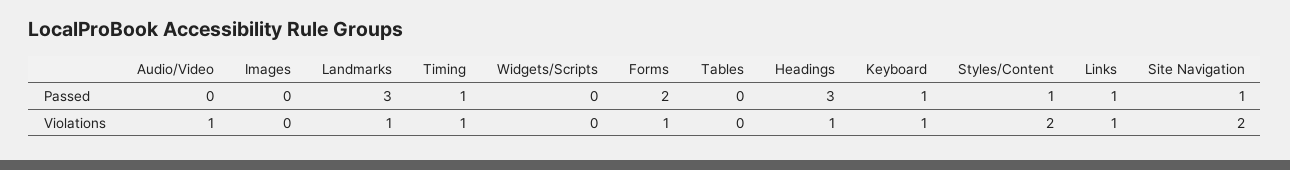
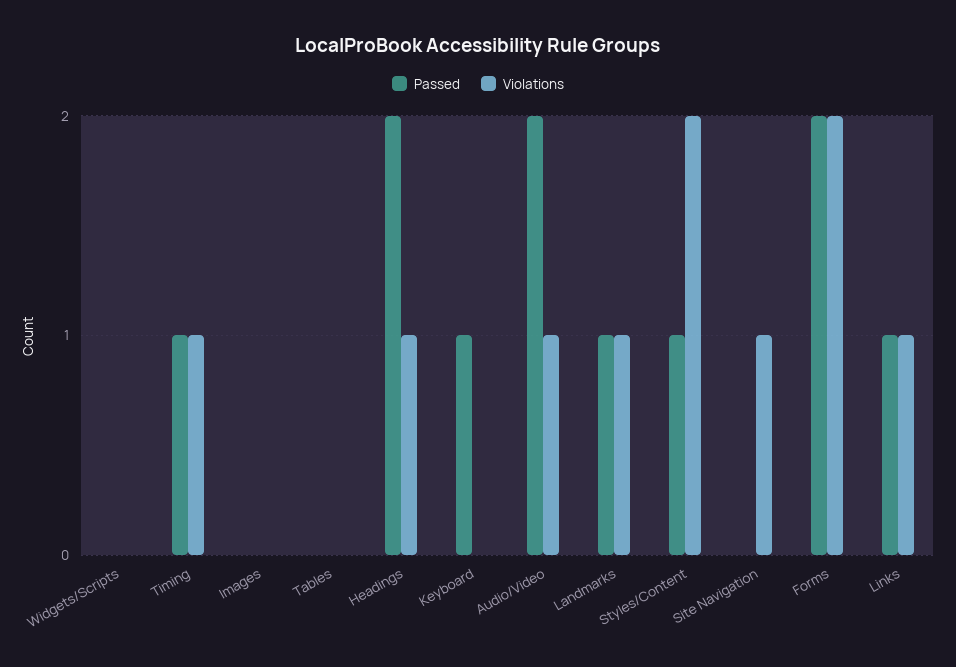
  {
    "Passed": {
-     "Audio/Video": 0,
+     "Audio/Video": 2,
      "Images": 0,
-     "Landmarks": 3,
+     "Landmarks": 1,
      "Timing": 1,
      "Widgets/Scripts": 0,
      "Forms": 2,
      "Tables": 0,
-     "Headings": 3,
+     "Headings": 2,
      "Keyboard": 1,
      "Styles/Content": 1,
      "Links": 1,
-     "Site Navigation": 1
+     "Site Navigation": 0
    },
    "Violations": {
      "Audio/Video": 1,
      "Images": 0,
      "Landmarks": 1,
      "Timing": 1,
      "Widgets/Scripts": 0,
-     "Forms": 1,
+     "Forms": 2,
      "Tables": 0,
      "Headings": 1,
-     "Keyboard": 1,
+     "Keyboard": 0,
      "Styles/Content": 2,
      "Links": 1,
-     "Site Navigation": 2
+     "Site Navigation": 1
    }
  }

